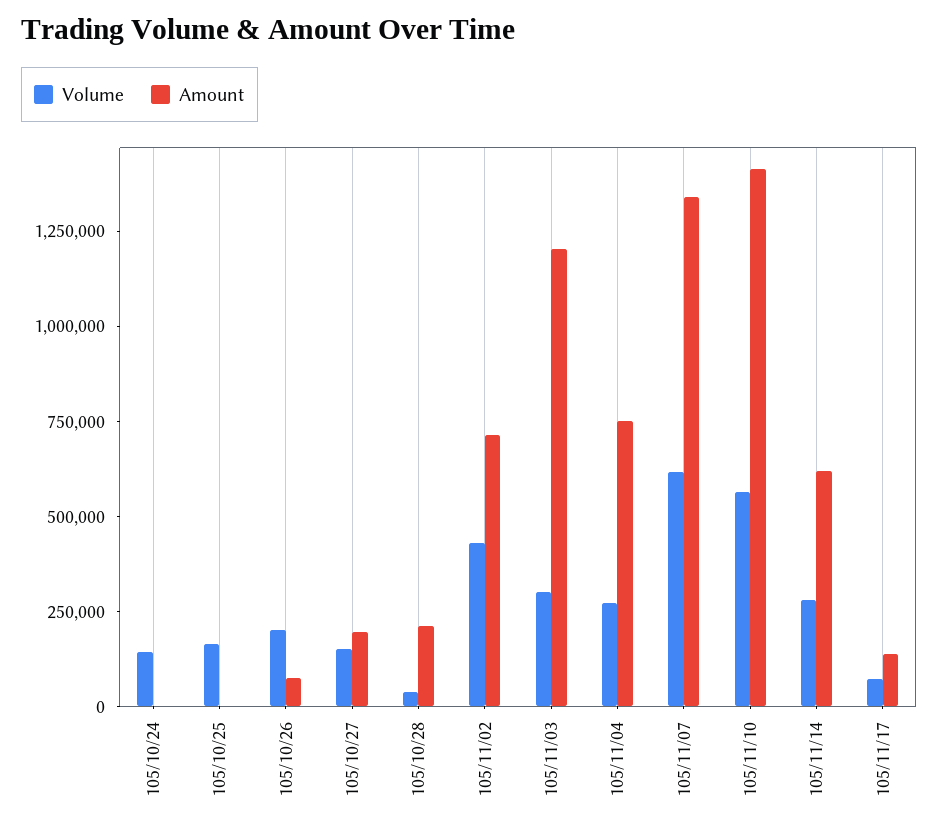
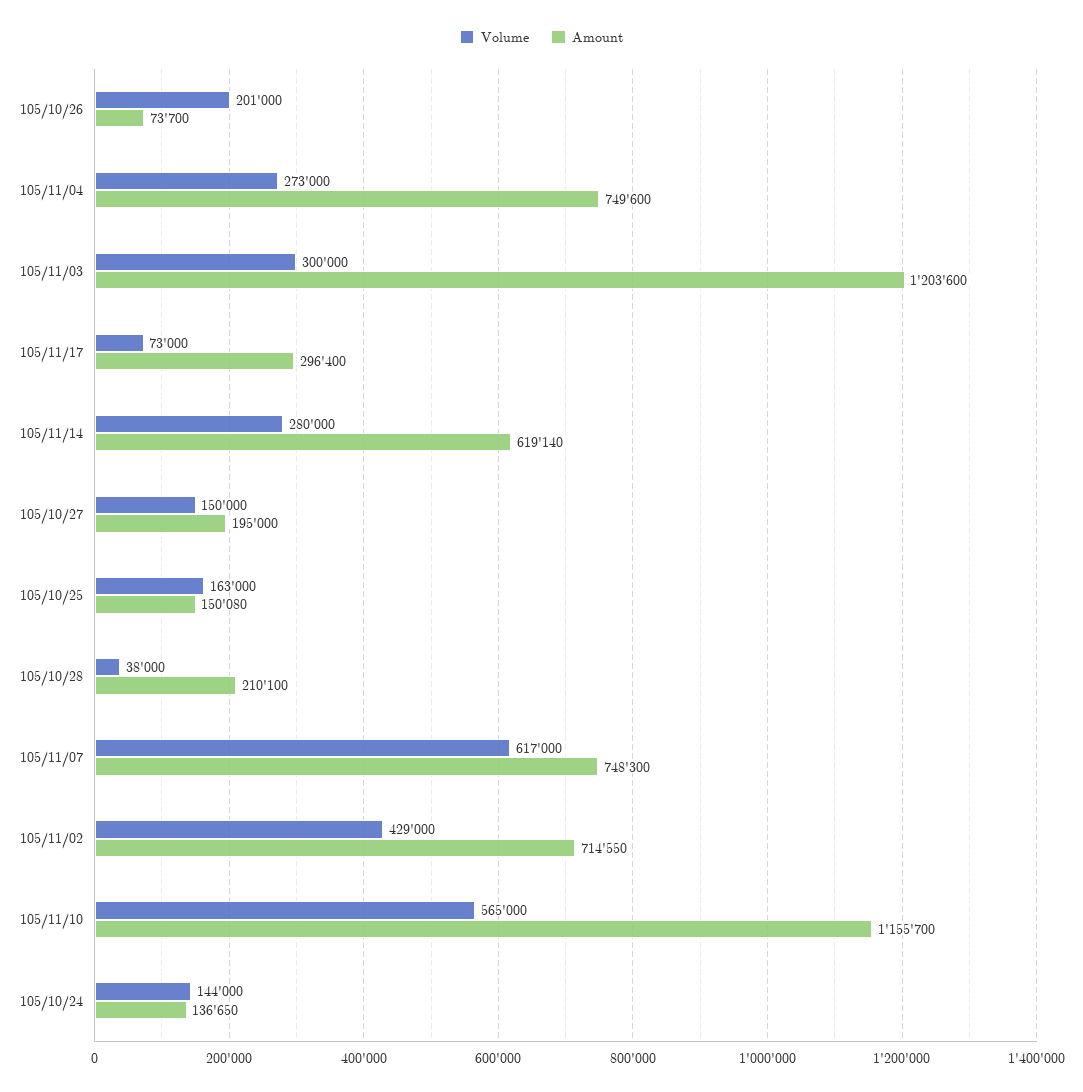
  {
    "Volume": {
      "105/10/24": 144000,
      "105/10/25": 163000,
      "105/10/26": 201000,
      "105/10/27": 150000,
      "105/10/28": 38000,
      "105/11/02": 429000,
      "105/11/03": 300000,
      "105/11/04": 273000,
      "105/11/07": 617000,
      "105/11/10": 565000,
      "105/11/14": 280000,
      "105/11/17": 73000
    },
    "Amount": {
-     "105/10/24": 0,
+     "105/10/24": 136650,
-     "105/10/25": 0,
+     "105/10/25": 150080,
      "105/10/26": 73700,
      "105/10/27": 195000,
      "105/10/28": 210100,
      "105/11/02": 714550,
      "105/11/03": 1203600,
      "105/11/04": 749600,
-     "105/11/07": 1350000,
+     "105/11/07": 748300,
-     "105/11/10": 1400000,
+     "105/11/10": 1155700,
      "105/11/14": 619140,
-     "105/11/17": 150000
+     "105/11/17": 296400
    }
  }

